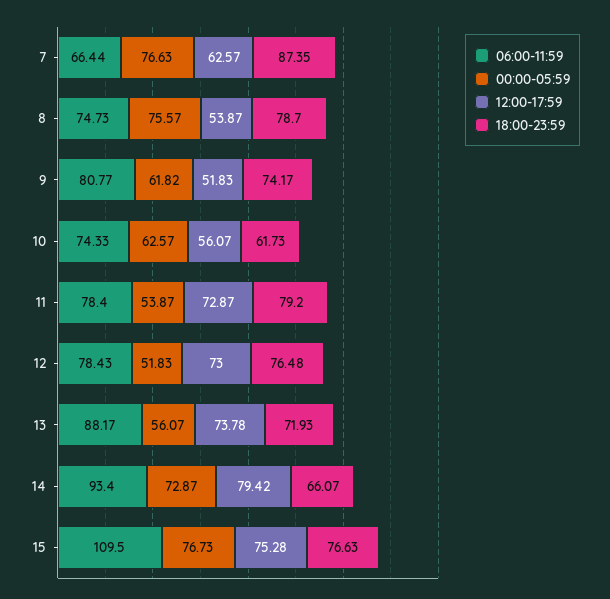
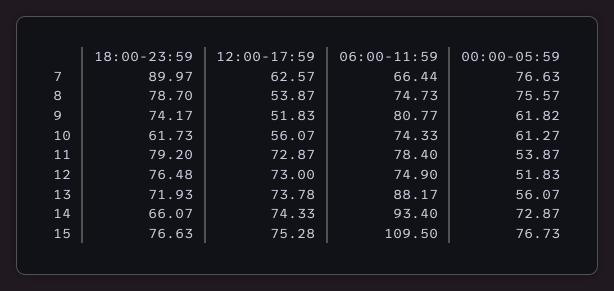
  {
    "06:00-11:59": {
      "7": 66.44,
      "8": 74.73,
      "9": 80.77,
      "10": 74.33,
      "11": 78.4,
-     "12": 78.43,
+     "12": 74.9,
      "13": 88.17,
      "14": 93.4,
      "15": 109.5
    },
    "00:00-05:59": {
      "7": 76.63,
      "8": 75.57,
      "9": 61.82,
-     "10": 62.57,
+     "10": 61.27,
      "11": 53.87,
      "12": 51.83,
      "13": 56.07,
      "14": 72.87,
      "15": 76.73
    },
    "12:00-17:59": {
      "7": 62.57,
      "8": 53.87,
      "9": 51.83,
      "10": 56.07,
      "11": 72.87,
      "12": 73,
      "13": 73.78,
-     "14": 79.42,
+     "14": 74.33,
      "15": 75.28
    },
    "18:00-23:59": {
-     "7": 87.35,
+     "7": 89.97,
      "8": 78.7,
      "9": 74.17,
      "10": 61.73,
      "11": 79.2,
      "12": 76.48,
      "13": 71.93,
      "14": 66.07,
      "15": 76.63
    }
  }

